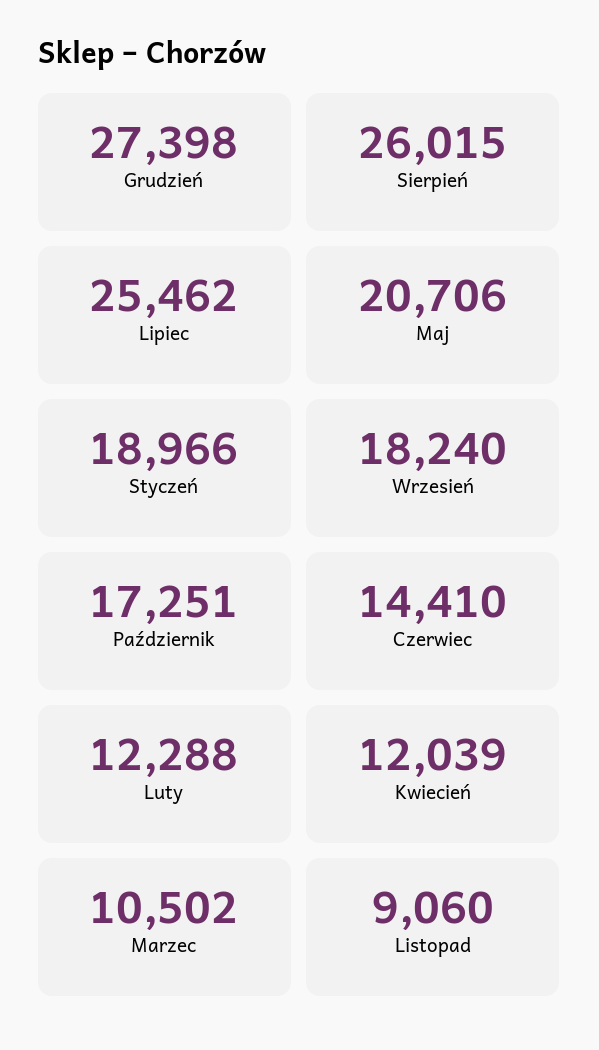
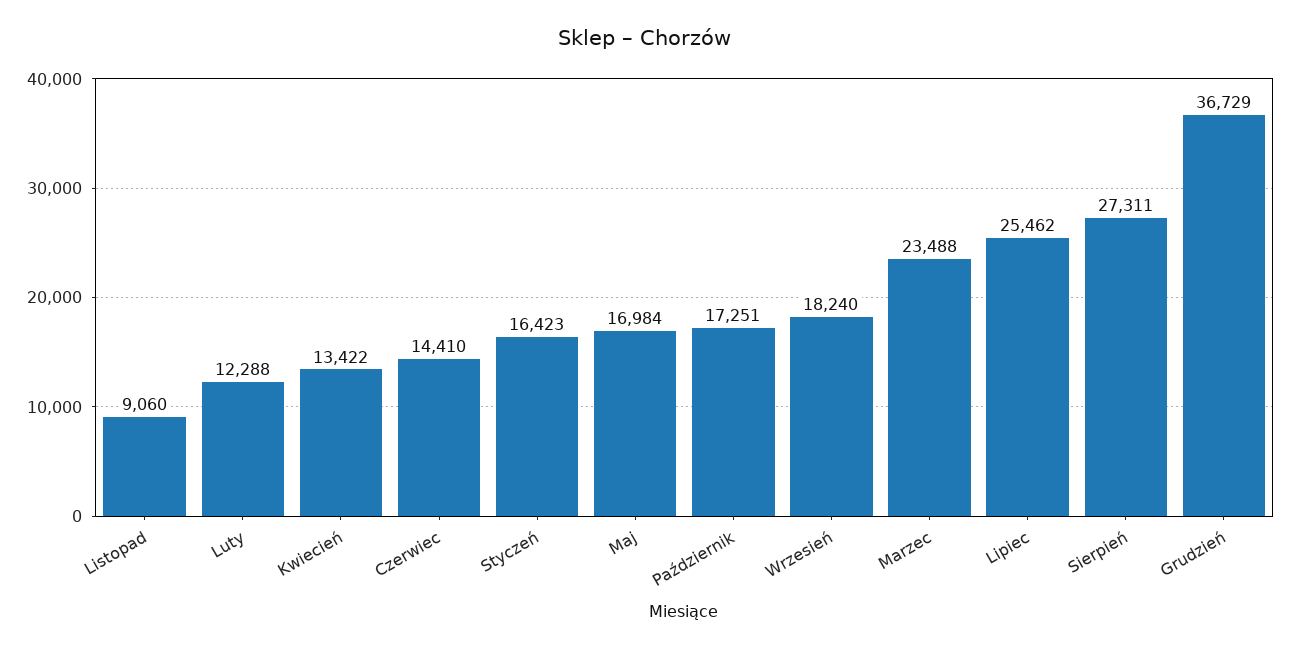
  {
-   "Grudzień": 27398,
+   "Grudzień": 36729,
-   "Sierpień": 26015,
+   "Sierpień": 27311,
    "Lipiec": 25462,
-   "Maj": 20706,
+   "Maj": 16984,
-   "Styczeń": 18966,
+   "Styczeń": 16423,
    "Wrzesień": 18240,
    "Październik": 17251,
    "Czerwiec": 14410,
    "Luty": 12288,
-   "Kwiecień": 12039,
+   "Kwiecień": 13422,
-   "Marzec": 10502,
+   "Marzec": 23488,
    "Listopad": 9060
  }

